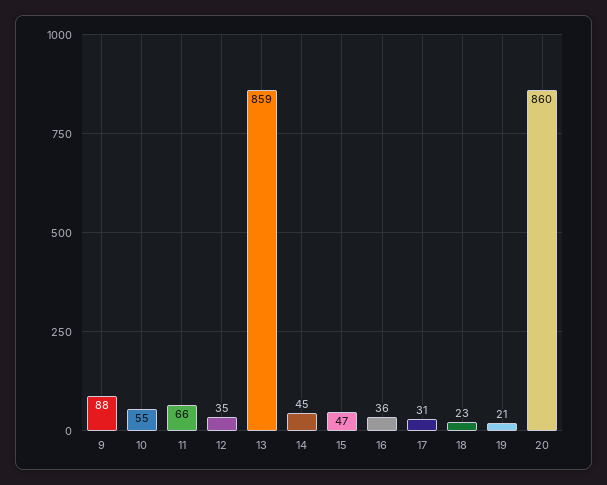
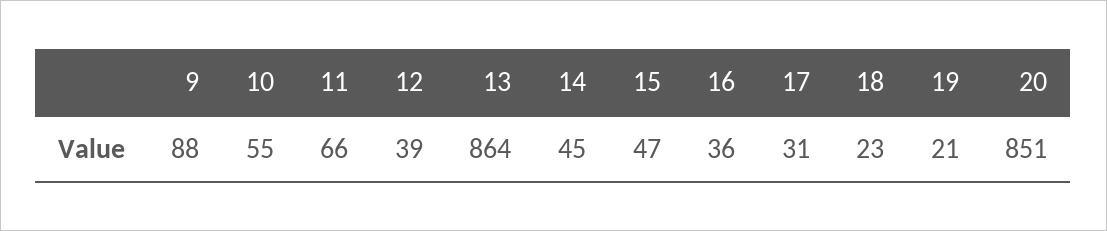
  {
    "9": 88,
    "10": 55,
    "11": 66,
-   "12": 35,
+   "12": 39,
-   "13": 859,
+   "13": 864,
    "14": 45,
    "15": 47,
    "16": 36,
    "17": 31,
    "18": 23,
    "19": 21,
-   "20": 860
+   "20": 851
  }

